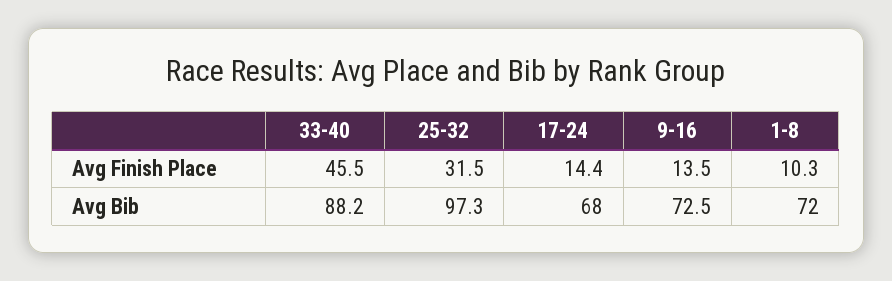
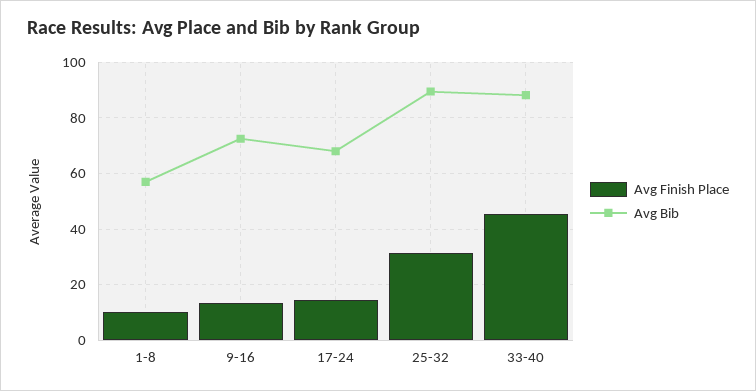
  {
    "Avg Finish Place": {
      "33-40": 45.5,
      "25-32": 31.5,
      "17-24": 14.4,
      "9-16": 13.5,
      "1-8": 10.3
    },
    "Avg Bib": {
      "33-40": 88.2,
-     "25-32": 97.3,
+     "25-32": 90,
      "17-24": 68,
      "9-16": 72.5,
-     "1-8": 72
+     "1-8": 57.5
    }
  }

